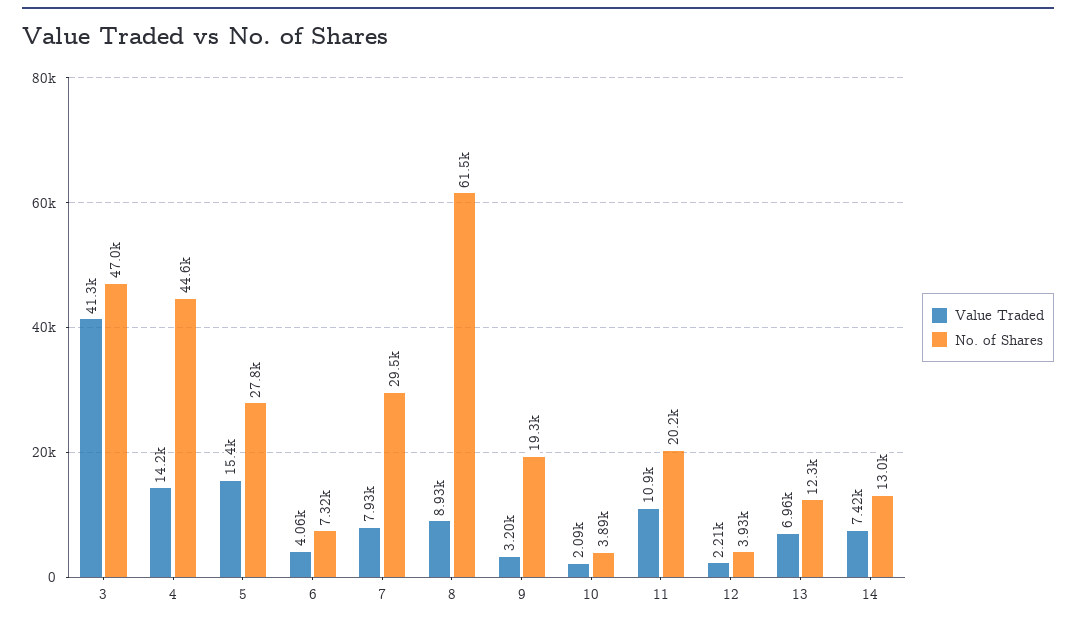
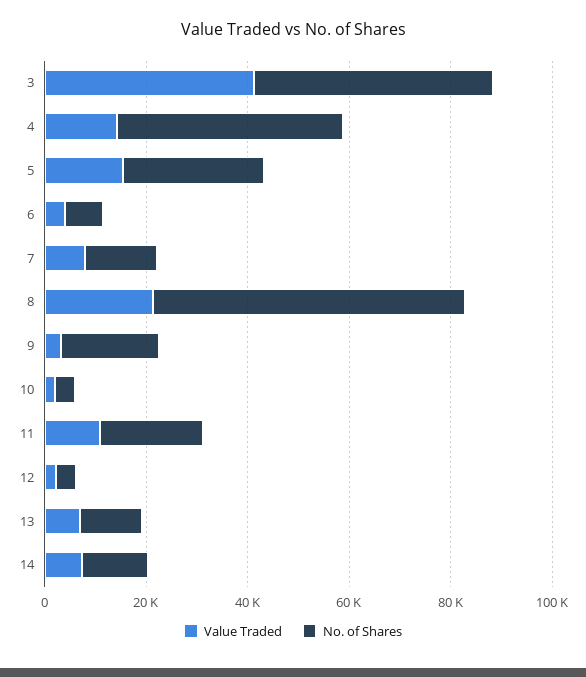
  {
    "Value Traded": {
      "3": 41300,
      "4": 14200,
      "5": 15400,
      "6": 4060,
      "7": 7930,
-     "8": 8930,
+     "8": 20000,
      "9": 3200,
      "10": 2090,
      "11": 10900,
      "12": 2210,
      "13": 6960,
      "14": 7420
    },
    "No. of Shares": {
      "3": 47000,
      "4": 44600,
      "5": 27800,
      "6": 7320,
-     "7": 29500,
+     "7": 15000,
      "8": 61500,
      "9": 19300,
      "10": 3890,
      "11": 20200,
      "12": 3930,
      "13": 12300,
      "14": 13000
    }
  }

